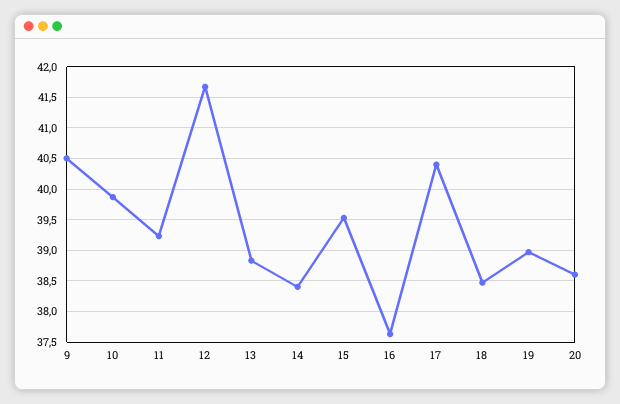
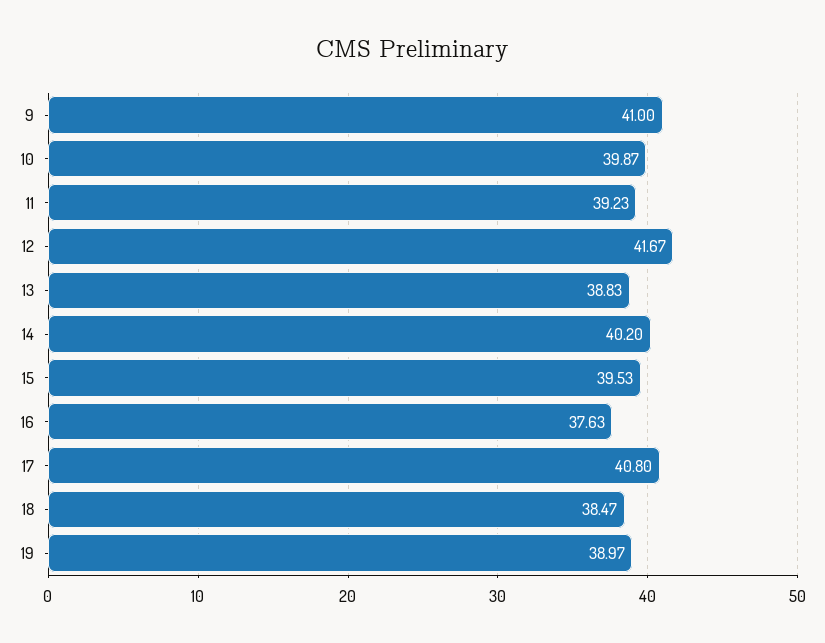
  {
-   "9": 40.5,
+   "9": 41,
    "10": 39.87,
    "11": 39.23,
    "12": 41.67,
    "13": 38.83,
-   "14": 38.4,
+   "14": 40.2,
    "15": 39.53,
    "16": 37.63,
-   "17": 40.4,
+   "17": 40.8,
    "18": 38.47,
-   "19": 38.97,
+   "19": 38.97
-   "20": 38.6
  }

